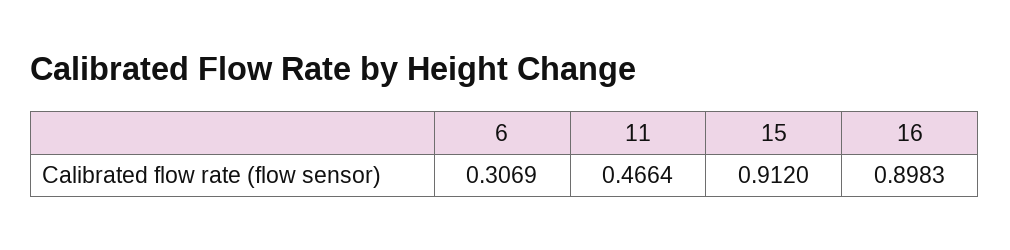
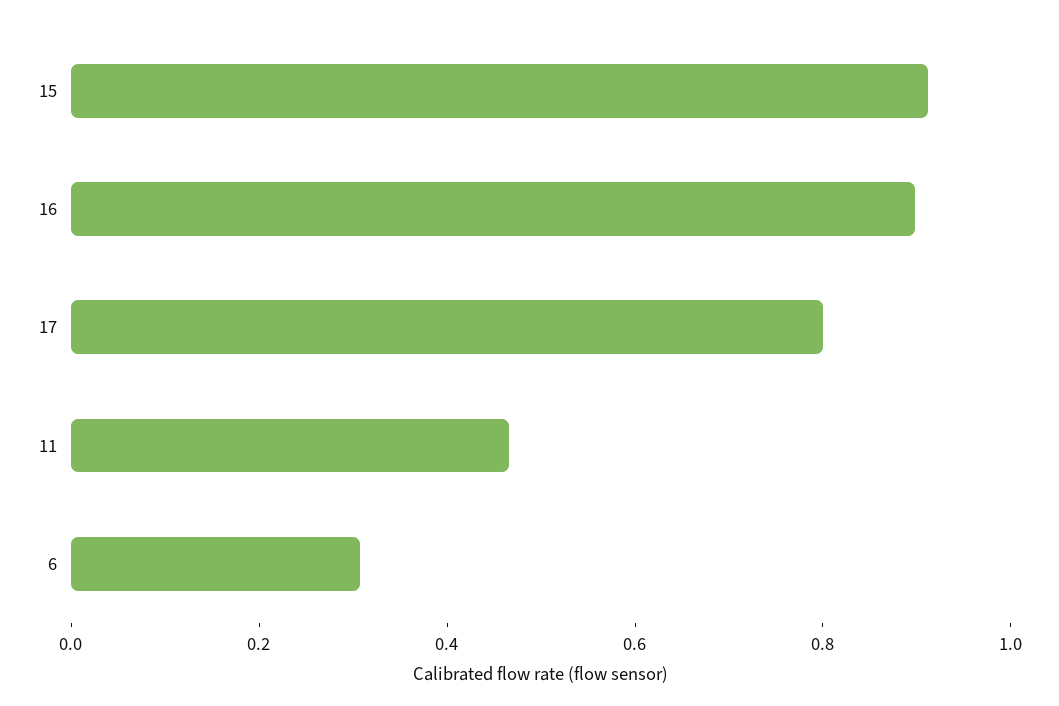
  {
    "6": 0.3069,
    "11": 0.4664,
    "15": 0.912,
-   "16": 0.8983
+   "16": 0.8983,
+   "17": 0.8
  }

